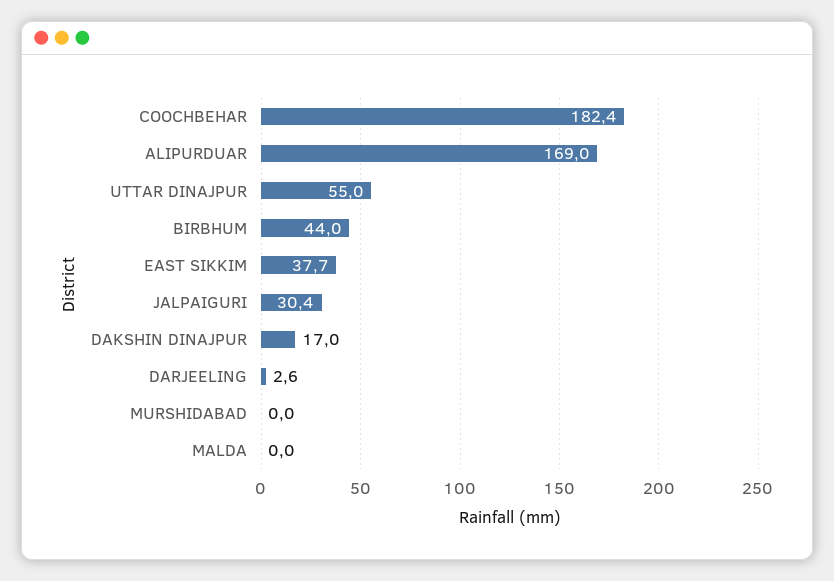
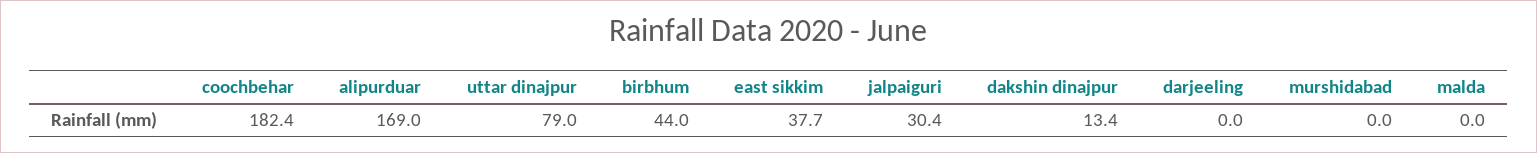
  {
    "COOCHBEHAR": 182.4,
    "ALIPURDUAR": 169,
-   "UTTAR DINAJPUR": 55,
+   "UTTAR DINAJPUR": 79,
    "BIRBHUM": 44,
    "EAST SIKKIM": 37.7,
    "JALPAIGURI": 30.4,
-   "DAKSHIN DINAJPUR": 17,
+   "DAKSHIN DINAJPUR": 13.4,
-   "DARJEELING": 2.6,
+   "DARJEELING": 0,
    "MURSHIDABAD": 0,
    "MALDA": 0
  }

